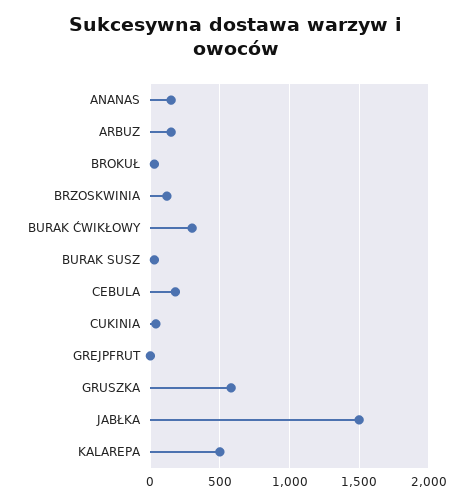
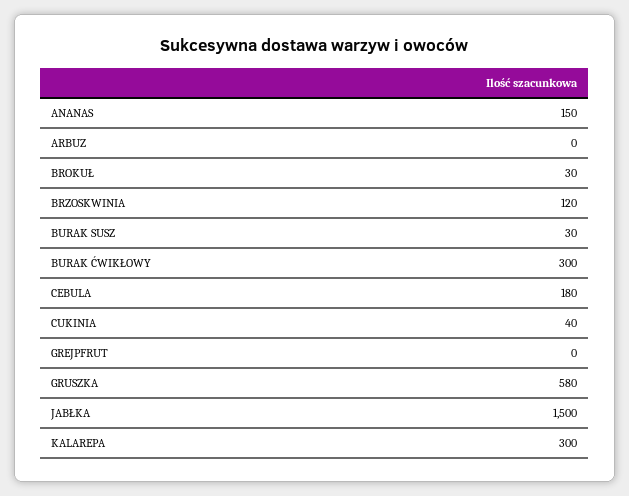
  {
    "ANANAS": 150,
-   "ARBUZ": 150,
+   "ARBUZ": 0,
    "BROKUŁ": 30,
    "BRZOSKWINIA": 120,
    "BURAK ĆWIKŁOWY": 300,
    "BURAK SUSZ": 30,
    "CEBULA": 180,
    "CUKINIA": 40,
    "GREJPFRUT": 0,
    "GRUSZKA": 580,
    "JABŁKA": 1500,
-   "KALAREPA": 500
+   "KALAREPA": 300
  }

